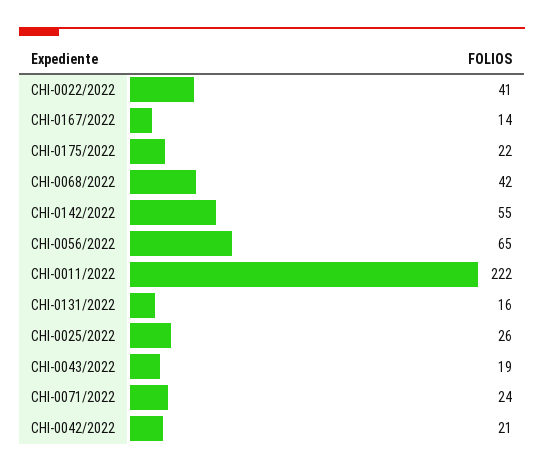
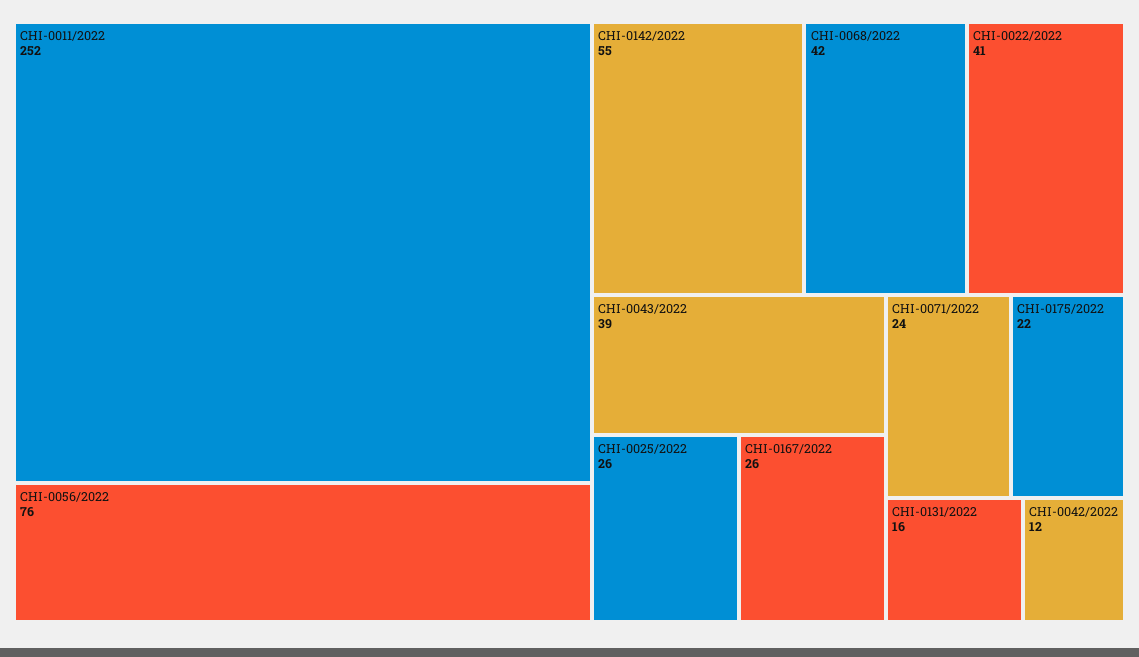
  {
    "CHI-0022/2022": 41,
-   "CHI-0167/2022": 14,
+   "CHI-0167/2022": 26,
    "CHI-0175/2022": 22,
    "CHI-0068/2022": 42,
    "CHI-0142/2022": 55,
-   "CHI-0056/2022": 65,
+   "CHI-0056/2022": 76,
-   "CHI-0011/2022": 222,
+   "CHI-0011/2022": 252,
    "CHI-0131/2022": 16,
    "CHI-0025/2022": 26,
-   "CHI-0043/2022": 19,
+   "CHI-0043/2022": 39,
    "CHI-0071/2022": 24,
-   "CHI-0042/2022": 21
+   "CHI-0042/2022": 12
  }

